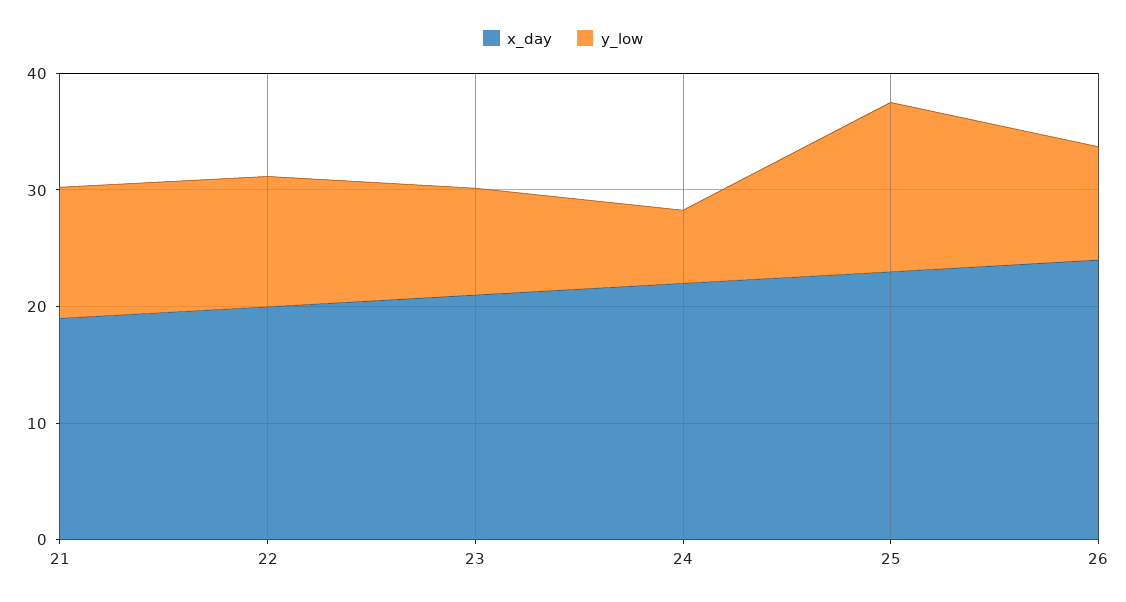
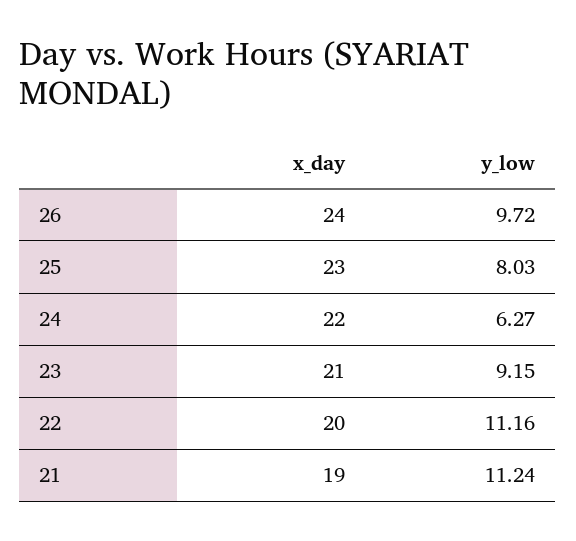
  {
    "x_day": {
      "21": 19,
      "22": 20,
      "23": 21,
      "24": 22,
      "25": 23,
      "26": 24
    },
    "y_low": {
      "21": 11.24,
      "22": 11.16,
      "23": 9.15,
      "24": 6.27,
-     "25": 14,
+     "25": 8.03,
      "26": 9.72
    }
  }

